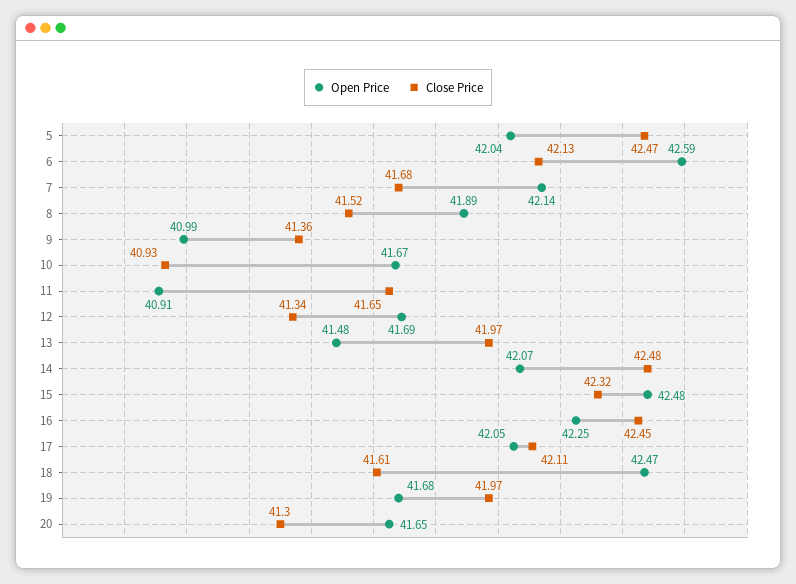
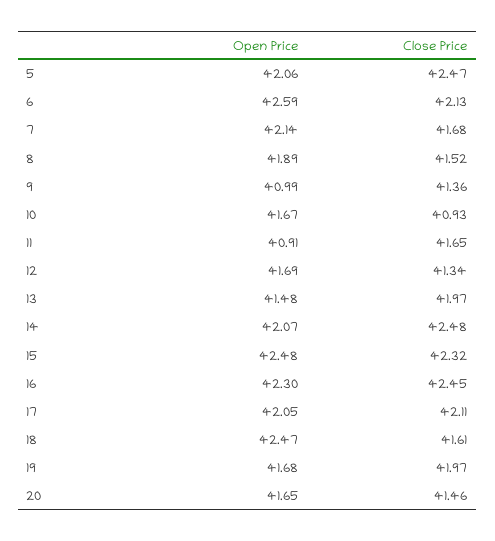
  {
    "Open Price": {
-     "5": 42.04,
+     "5": 42.06,
      "6": 42.59,
      "7": 42.14,
      "8": 41.89,
      "9": 40.99,
      "10": 41.67,
      "11": 40.91,
      "12": 41.69,
      "13": 41.48,
      "14": 42.07,
      "15": 42.48,
-     "16": 42.25,
+     "16": 42.3,
      "17": 42.05,
      "18": 42.47,
      "19": 41.68,
      "20": 41.65
    },
    "Close Price": {
      "5": 42.47,
      "6": 42.13,
      "7": 41.68,
      "8": 41.52,
      "9": 41.36,
      "10": 40.93,
      "11": 41.65,
      "12": 41.34,
      "13": 41.97,
      "14": 42.48,
      "15": 42.32,
      "16": 42.45,
      "17": 42.11,
      "18": 41.61,
      "19": 41.97,
-     "20": 41.3
+     "20": 41.46
    }
  }

